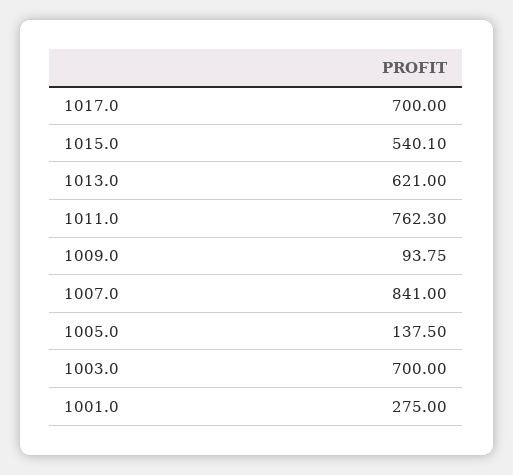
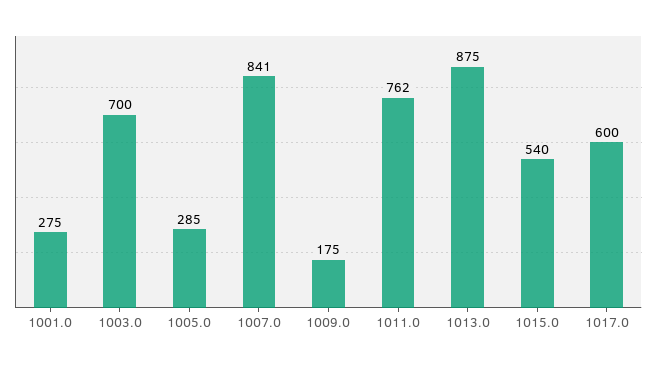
  {
-   "1017.0": 700,
+   "1017.0": 600,
    "1015.0": 540.1,
-   "1013.0": 621,
+   "1013.0": 875,
    "1011.0": 762.3,
-   "1009.0": 93.75,
+   "1009.0": 175,
    "1007.0": 841,
-   "1005.0": 137.5,
+   "1005.0": 285,
    "1003.0": 700,
    "1001.0": 275
  }

